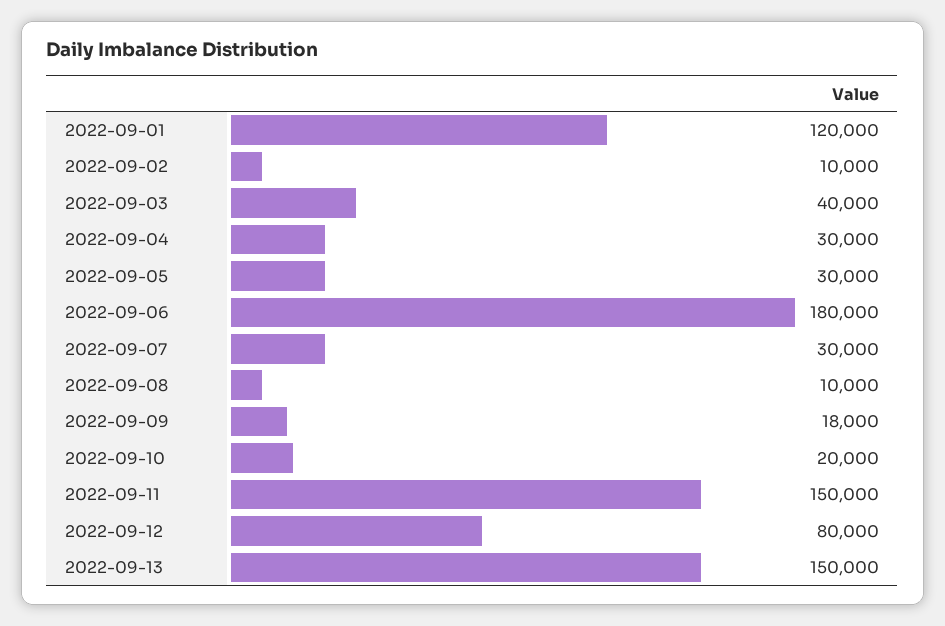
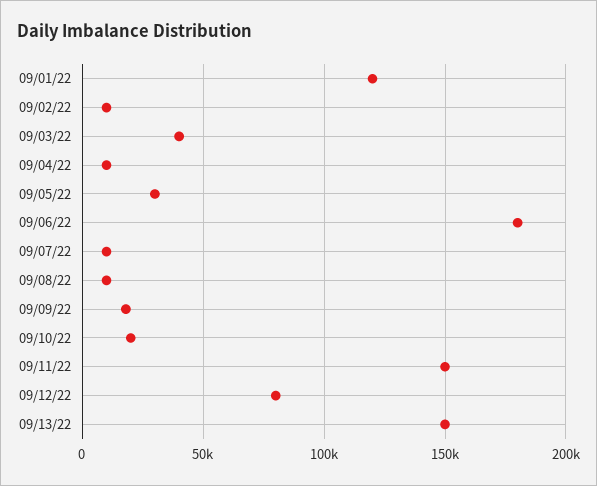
  {
    "2022-09-01": 120000,
    "2022-09-02": 10000,
    "2022-09-03": 40000,
-   "2022-09-04": 30000,
+   "2022-09-04": 10000,
    "2022-09-05": 30000,
    "2022-09-06": 180000,
-   "2022-09-07": 30000,
+   "2022-09-07": 10000,
    "2022-09-08": 10000,
    "2022-09-09": 18000,
    "2022-09-10": 20000,
    "2022-09-11": 150000,
    "2022-09-12": 80000,
    "2022-09-13": 150000
  }

